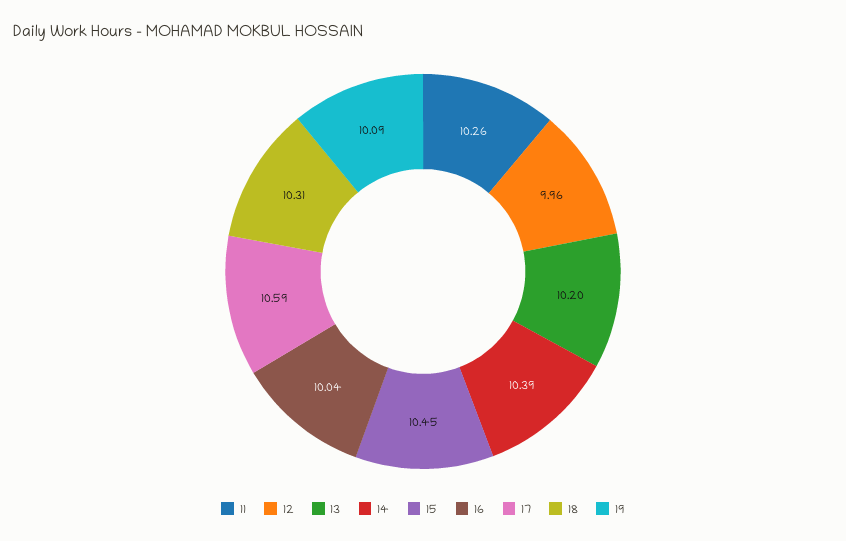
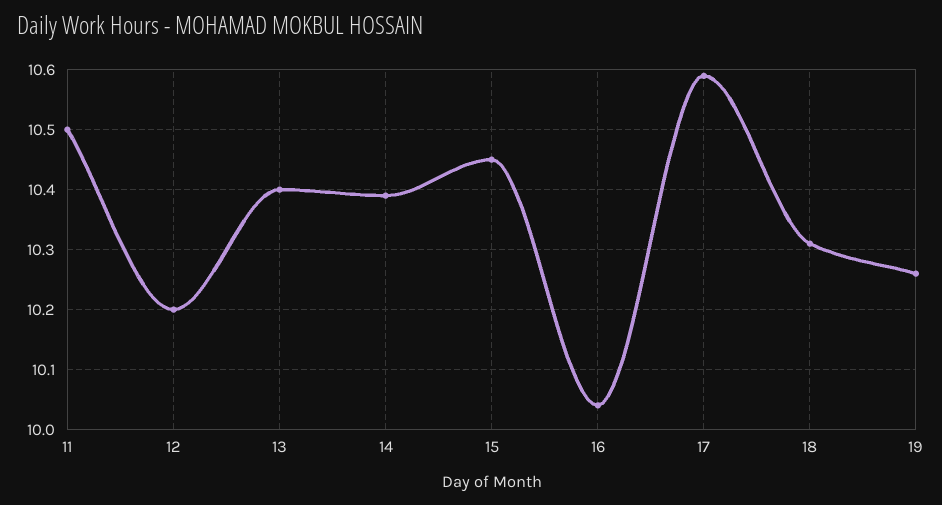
  {
-   "11": 10.26,
+   "11": 10.5,
-   "12": 9.96,
+   "12": 10.2,
-   "13": 10.2,
+   "13": 10.4,
    "14": 10.39,
    "15": 10.45,
    "16": 10.04,
    "17": 10.59,
    "18": 10.31,
-   "19": 10.09
+   "19": 10.25
  }

